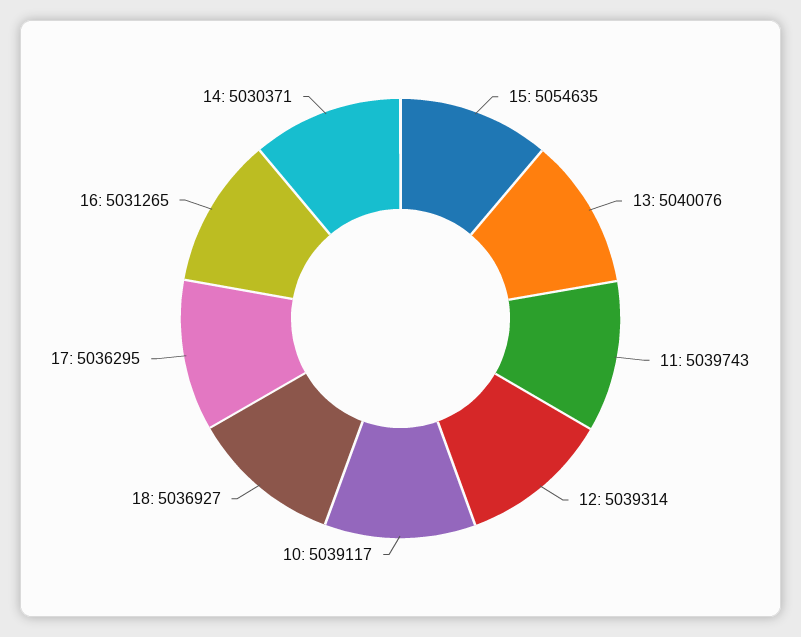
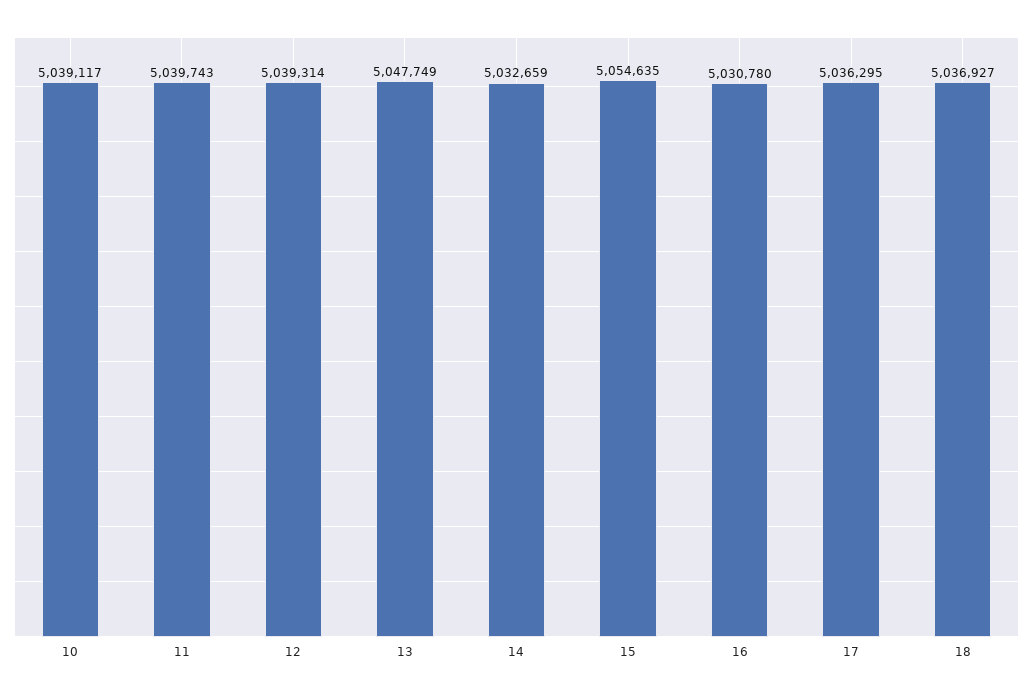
  {
    "15": 5054635,
-   "13": 5040076,
+   "13": 5047749,
    "11": 5039743,
    "12": 5039314,
    "10": 5039117,
    "18": 5036927,
    "17": 5036295,
-   "16": 5031265,
+   "16": 5030780,
-   "14": 5030371
+   "14": 5032659
  }

